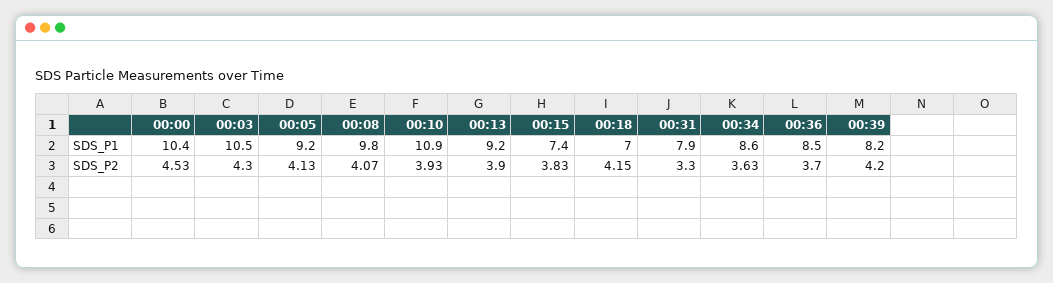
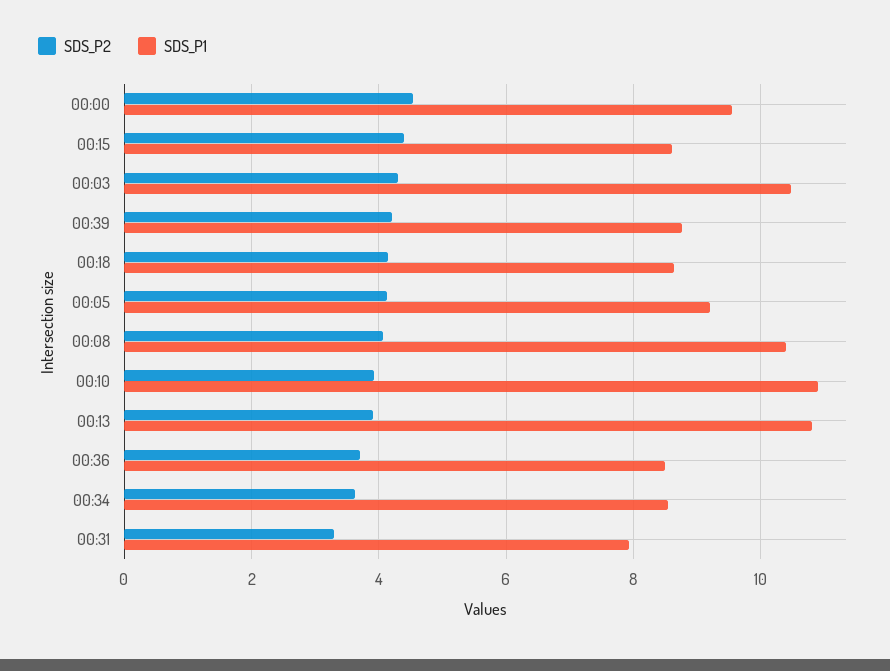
  {
    "SDS_P1": {
-     "00:00": 10.4,
+     "00:00": 9.6,
      "00:03": 10.5,
      "00:05": 9.2,
-     "00:08": 9.8,
+     "00:08": 10.4,
      "00:10": 10.9,
-     "00:13": 9.2,
+     "00:13": 10.8,
-     "00:15": 7.4,
+     "00:15": 8.6,
-     "00:18": 7,
+     "00:18": 8.6,
      "00:31": 7.9,
      "00:34": 8.6,
      "00:36": 8.5,
-     "00:39": 8.2
+     "00:39": 8.8
    },
    "SDS_P2": {
      "00:00": 4.53,
      "00:03": 4.3,
      "00:05": 4.13,
      "00:08": 4.07,
      "00:10": 3.93,
      "00:13": 3.9,
-     "00:15": 3.83,
+     "00:15": 4.4,
      "00:18": 4.15,
      "00:31": 3.3,
      "00:34": 3.63,
      "00:36": 3.7,
      "00:39": 4.2
    }
  }

